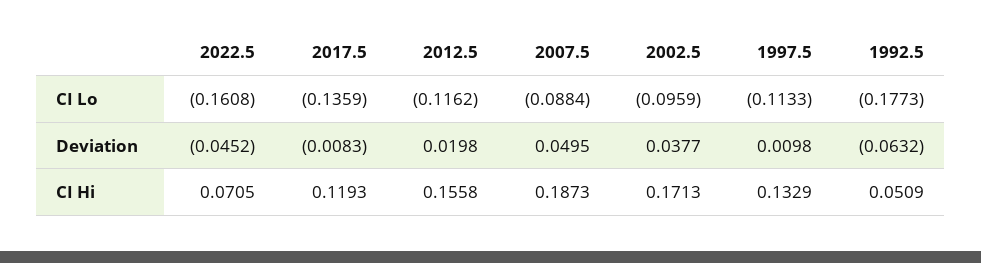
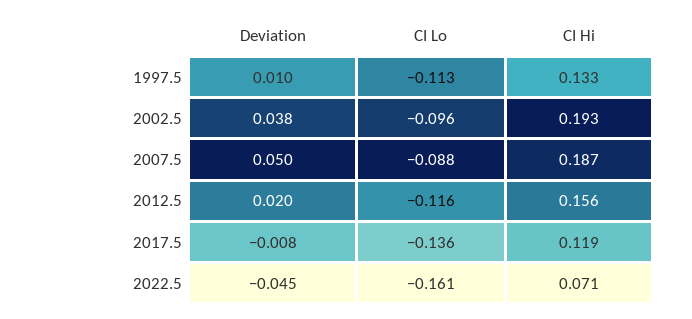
  {
    "2022.5": {
      "CI Lo": -0.1608,
      "Deviation": -0.0452,
      "CI Hi": 0.0705
    },
    "2017.5": {
      "CI Lo": -0.1359,
      "Deviation": -0.0083,
      "CI Hi": 0.1193
    },
    "2012.5": {
      "CI Lo": -0.1162,
      "Deviation": 0.0198,
      "CI Hi": 0.1558
    },
    "2007.5": {
      "CI Lo": -0.0884,
      "Deviation": 0.0495,
      "CI Hi": 0.1873
    },
    "2002.5": {
      "CI Lo": -0.0959,
      "Deviation": 0.0377,
-     "CI Hi": 0.1713
+     "CI Hi": 0.193
    },
    "1997.5": {
      "CI Lo": -0.1133,
      "Deviation": 0.0098,
      "CI Hi": 0.1329
-   },
+   }
-   "1992.5": {
-     "CI Lo": -0.1773,
-     "Deviation": -0.0632,
-     "CI Hi": 0.0509
-   }
  }

